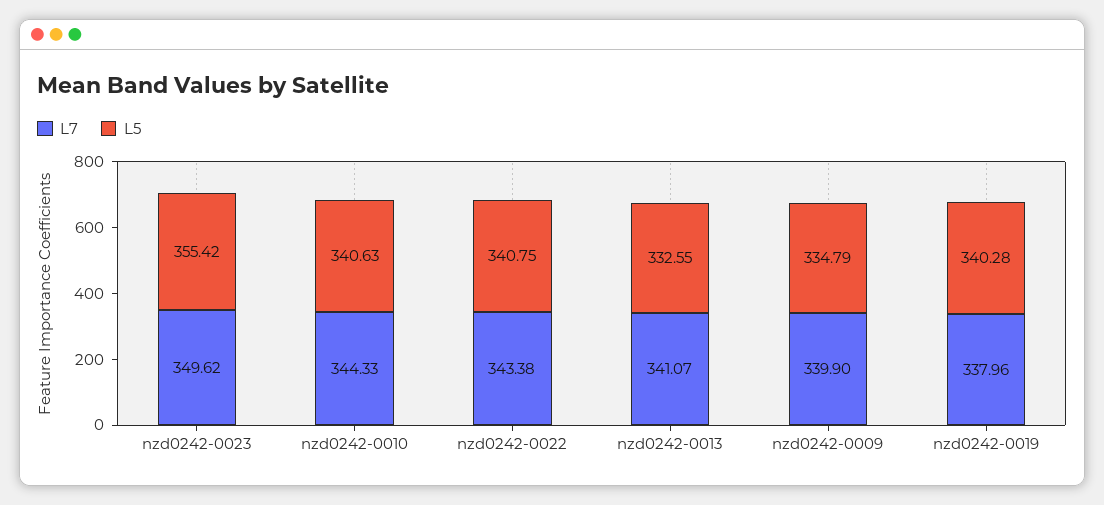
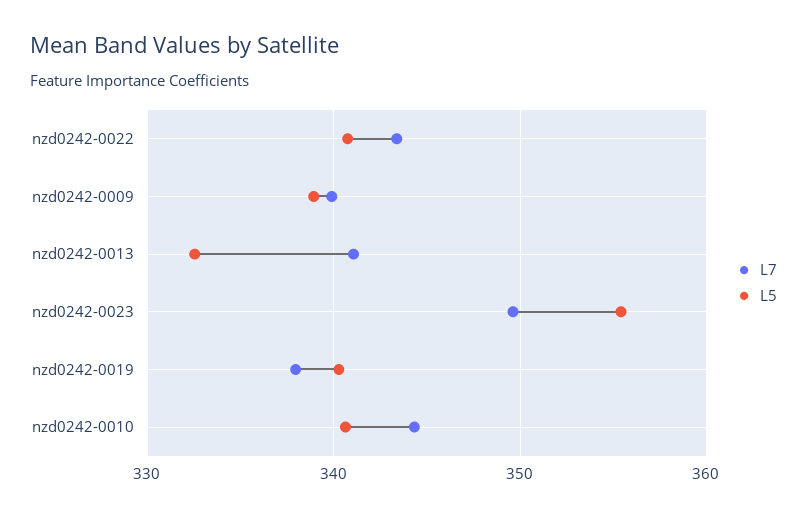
  {
    "L7": {
      "nzd0242-0023": 349.62,
      "nzd0242-0010": 344.33,
      "nzd0242-0022": 343.38,
      "nzd0242-0013": 341.07,
      "nzd0242-0009": 339.9,
      "nzd0242-0019": 337.96
    },
    "L5": {
      "nzd0242-0023": 355.42,
      "nzd0242-0010": 340.63,
      "nzd0242-0022": 340.75,
      "nzd0242-0013": 332.55,
-     "nzd0242-0009": 334.79,
+     "nzd0242-0009": 339,
      "nzd0242-0019": 340.28
    }
  }

